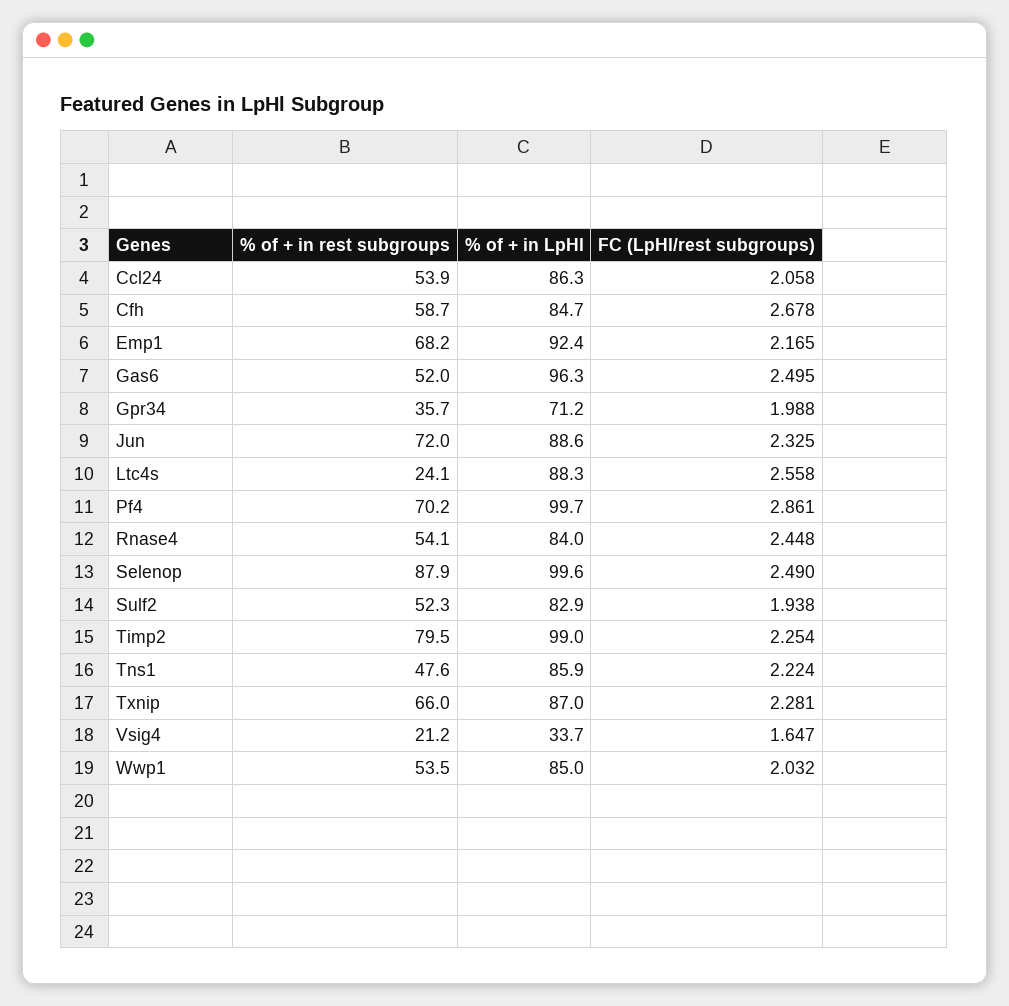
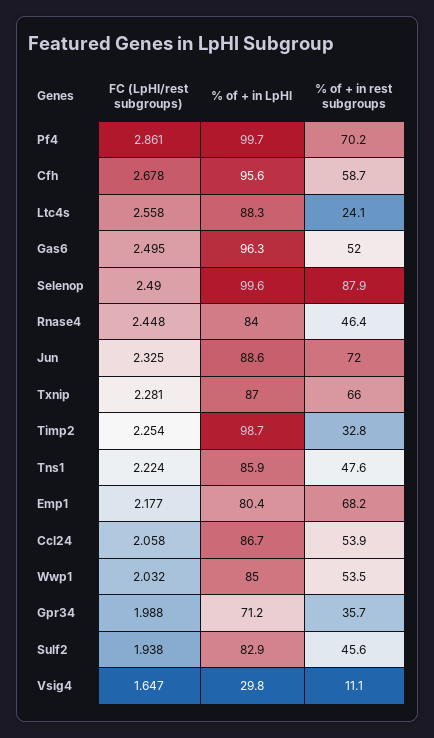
  {
    "% of + in rest subgroups": {
      "Ccl24": 53.9,
      "Cfh": 58.7,
      "Emp1": 68.2,
      "Gas6": 52,
      "Gpr34": 35.7,
      "Jun": 72,
      "Ltc4s": 24.1,
      "Pf4": 70.2,
-     "Rnase4": 54.1,
+     "Rnase4": 46.4,
      "Selenop": 87.9,
-     "Sulf2": 52.3,
+     "Sulf2": 45.6,
-     "Timp2": 79.5,
+     "Timp2": 32.8,
      "Tns1": 47.6,
      "Txnip": 66,
-     "Vsig4": 21.2,
+     "Vsig4": 11.1,
      "Wwp1": 53.5
    },
    "% of + in LpHl": {
-     "Ccl24": 86.3,
+     "Ccl24": 86.7,
-     "Cfh": 84.7,
+     "Cfh": 95.6,
-     "Emp1": 92.4,
+     "Emp1": 80.4,
      "Gas6": 96.3,
      "Gpr34": 71.2,
      "Jun": 88.6,
      "Ltc4s": 88.3,
      "Pf4": 99.7,
      "Rnase4": 84,
      "Selenop": 99.6,
      "Sulf2": 82.9,
-     "Timp2": 99,
+     "Timp2": 98.7,
      "Tns1": 85.9,
      "Txnip": 87,
-     "Vsig4": 33.7,
+     "Vsig4": 29.8,
      "Wwp1": 85
    },
    "FC (LpHl/rest subgroups)": {
      "Ccl24": 2.058,
      "Cfh": 2.678,
-     "Emp1": 2.165,
+     "Emp1": 2.177,
      "Gas6": 2.495,
      "Gpr34": 1.988,
      "Jun": 2.325,
      "Ltc4s": 2.558,
      "Pf4": 2.861,
      "Rnase4": 2.448,
      "Selenop": 2.49,
      "Sulf2": 1.938,
      "Timp2": 2.254,
      "Tns1": 2.224,
      "Txnip": 2.281,
      "Vsig4": 1.647,
      "Wwp1": 2.032
    }
  }

